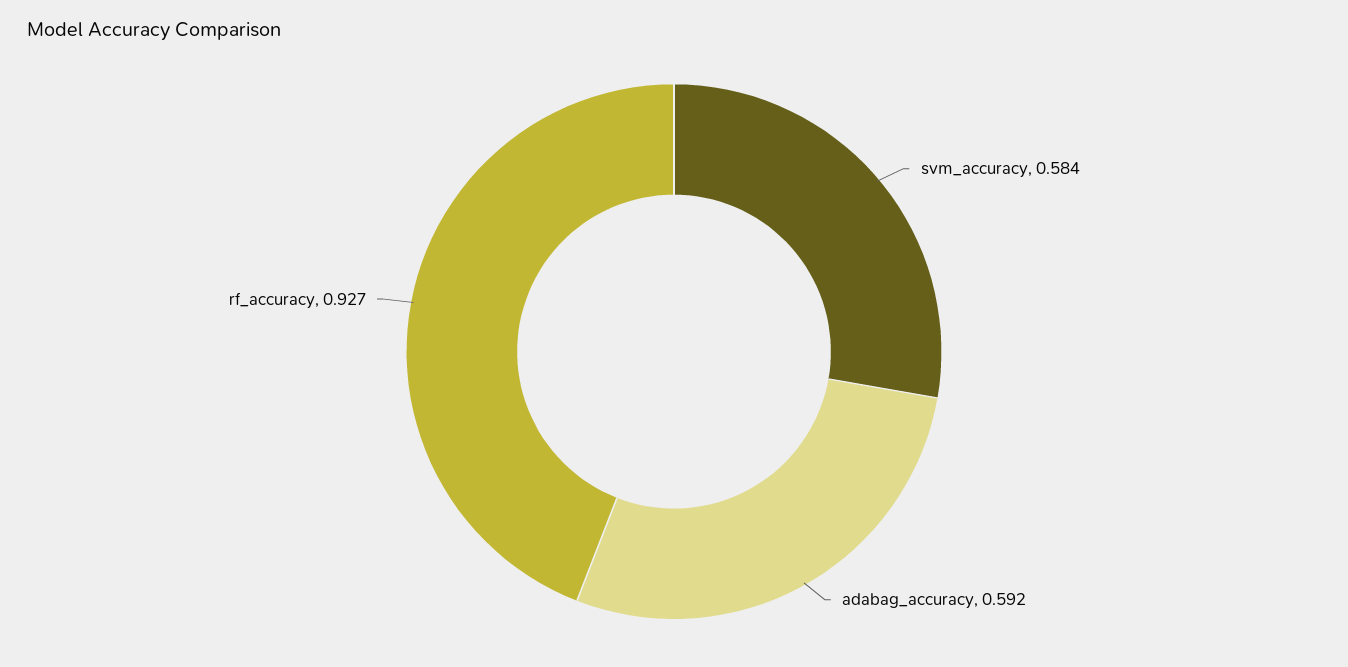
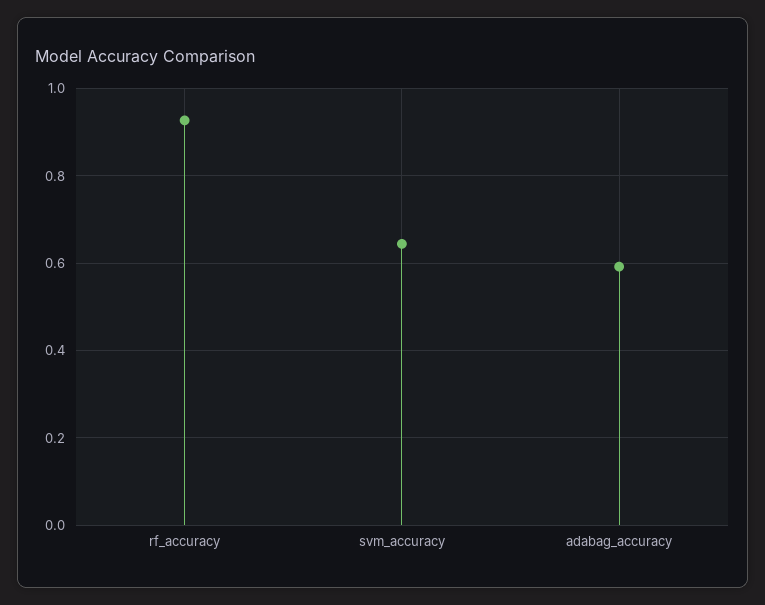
  {
-   "svm_accuracy": 0.584,
+   "svm_accuracy": 0.64,
    "adabag_accuracy": 0.592,
    "rf_accuracy": 0.927
  }

